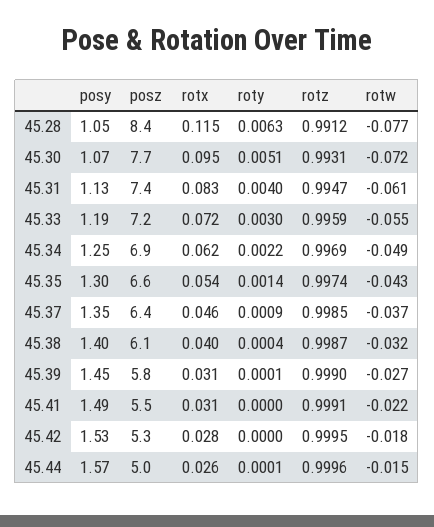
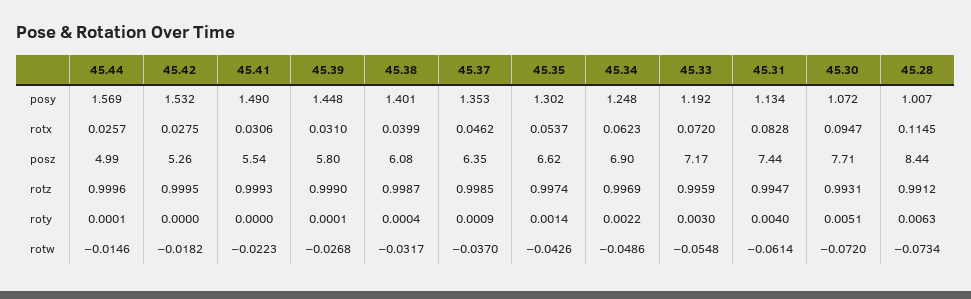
  {
    "posy": {
-     "45.28": 1.05,
+     "45.28": 1.007,
      "45.30": 1.072,
      "45.31": 1.134,
      "45.33": 1.192,
      "45.34": 1.248,
      "45.35": 1.302,
      "45.37": 1.353,
      "45.38": 1.401,
      "45.39": 1.448,
      "45.41": 1.49,
      "45.42": 1.532,
      "45.44": 1.569
    },
    "posz": {
      "45.28": 8.44,
      "45.30": 7.71,
      "45.31": 7.44,
      "45.33": 7.17,
      "45.34": 6.9,
      "45.35": 6.62,
      "45.37": 6.35,
      "45.38": 6.08,
      "45.39": 5.8,
      "45.41": 5.54,
      "45.42": 5.26,
      "45.44": 4.99
    },
    "rotx": {
      "45.28": 0.1145,
      "45.30": 0.0947,
      "45.31": 0.0828,
      "45.33": 0.072,
      "45.34": 0.0623,
      "45.35": 0.0537,
      "45.37": 0.0462,
      "45.38": 0.0399,
      "45.39": 0.031,
      "45.41": 0.0306,
      "45.42": 0.0275,
      "45.44": 0.0257
    },
    "roty": {
      "45.28": 0.0063,
      "45.30": 0.0051,
      "45.31": 0.004,
      "45.33": 0.003,
      "45.34": 0.0022,
      "45.35": 0.0014,
      "45.37": 0.0009,
      "45.38": 0.0004,
      "45.39": 0.0001,
      "45.41": 0,
      "45.42": 0,
      "45.44": 0.0001
    },
    "rotz": {
      "45.28": 0.9912,
      "45.30": 0.9931,
      "45.31": 0.9947,
      "45.33": 0.9959,
      "45.34": 0.9969,
      "45.35": 0.9974,
      "45.37": 0.9985,
      "45.38": 0.9987,
      "45.39": 0.999,
-     "45.41": 0.9991,
+     "45.41": 0.9993,
      "45.42": 0.9995,
      "45.44": 0.9996
    },
    "rotw": {
-     "45.28": -0.077,
+     "45.28": -0.0734,
      "45.30": -0.072,
      "45.31": -0.0614,
      "45.33": -0.0548,
      "45.34": -0.0486,
      "45.35": -0.0426,
      "45.37": -0.037,
      "45.38": -0.0317,
      "45.39": -0.0268,
      "45.41": -0.0223,
      "45.42": -0.0182,
      "45.44": -0.0146
    }
  }

